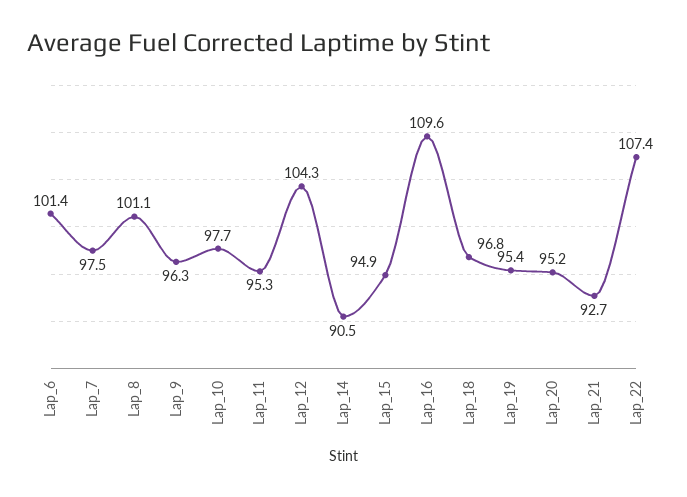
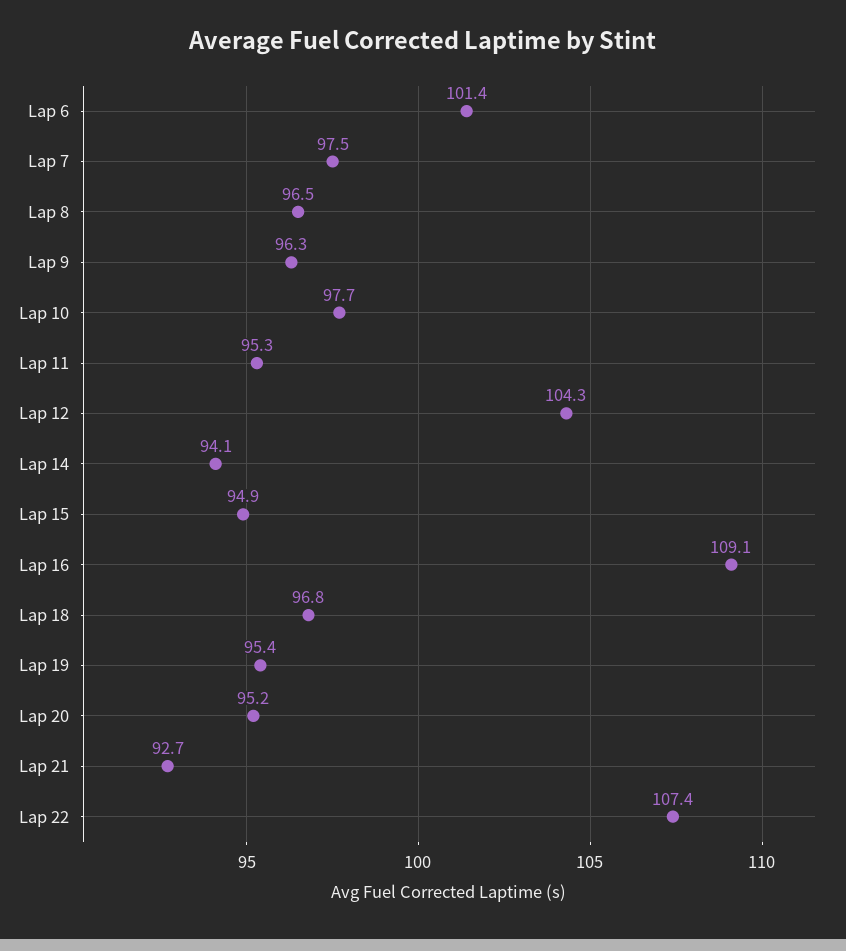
  {
    "Lap_6": 101.4,
    "Lap_7": 97.5,
-   "Lap_8": 101.1,
+   "Lap_8": 96.5,
    "Lap_9": 96.3,
    "Lap_10": 97.7,
    "Lap_11": 95.3,
    "Lap_12": 104.3,
-   "Lap_14": 90.5,
+   "Lap_14": 94.1,
    "Lap_15": 94.9,
-   "Lap_16": 109.6,
+   "Lap_16": 109.1,
    "Lap_18": 96.8,
    "Lap_19": 95.4,
    "Lap_20": 95.2,
    "Lap_21": 92.7,
    "Lap_22": 107.4
  }

